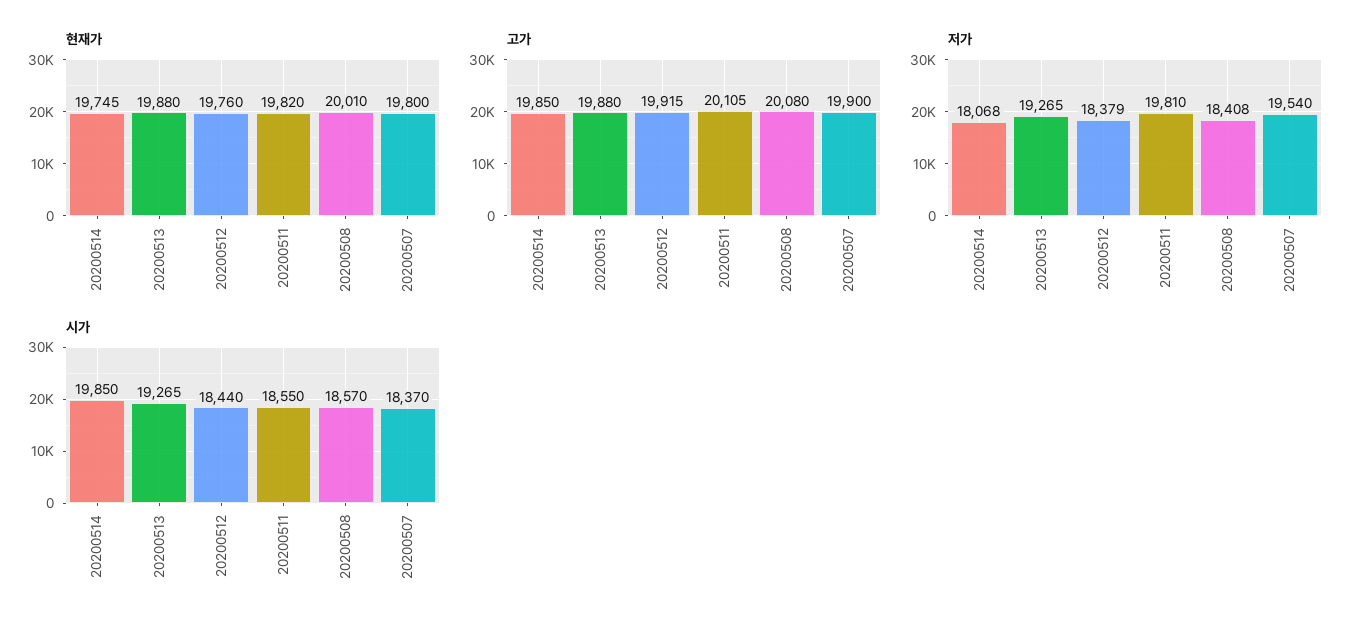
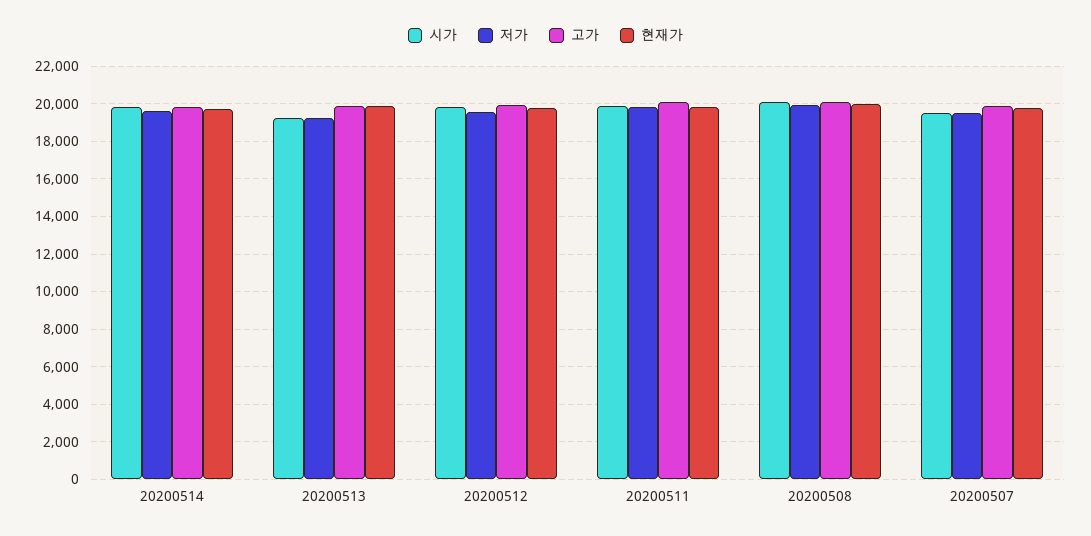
  {
    "현재가": {
      "20200514": 19745,
      "20200513": 19880,
      "20200512": 19760,
      "20200511": 19820,
      "20200508": 20010,
      "20200507": 19800
    },
    "고가": {
      "20200514": 19850,
      "20200513": 19880,
      "20200512": 19915,
      "20200511": 20105,
      "20200508": 20080,
      "20200507": 19900
    },
    "저가": {
-     "20200514": 18068,
+     "20200514": 19500,
      "20200513": 19265,
-     "20200512": 18379,
+     "20200512": 19500,
      "20200511": 19810,
-     "20200508": 18408,
+     "20200508": 20000,
      "20200507": 19540
    },
    "시가": {
      "20200514": 19850,
      "20200513": 19265,
-     "20200512": 18440,
+     "20200512": 20000,
-     "20200511": 18550,
+     "20200511": 20000,
-     "20200508": 18570,
+     "20200508": 20000,
-     "20200507": 18370
+     "20200507": 19500
    }
  }

